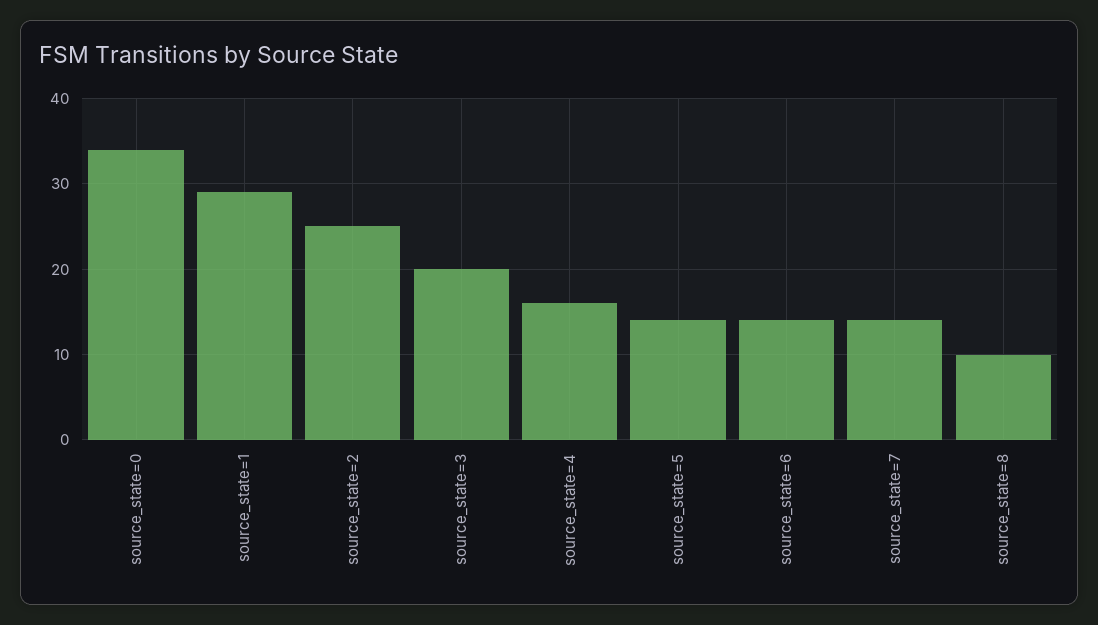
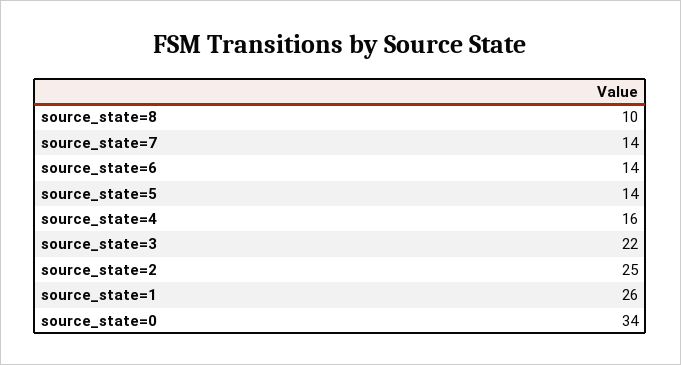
  {
    "source_state=0": 34,
-   "source_state=1": 29,
+   "source_state=1": 26,
    "source_state=2": 25,
-   "source_state=3": 20,
+   "source_state=3": 22,
    "source_state=4": 16,
    "source_state=5": 14,
    "source_state=6": 14,
    "source_state=7": 14,
    "source_state=8": 10
  }

